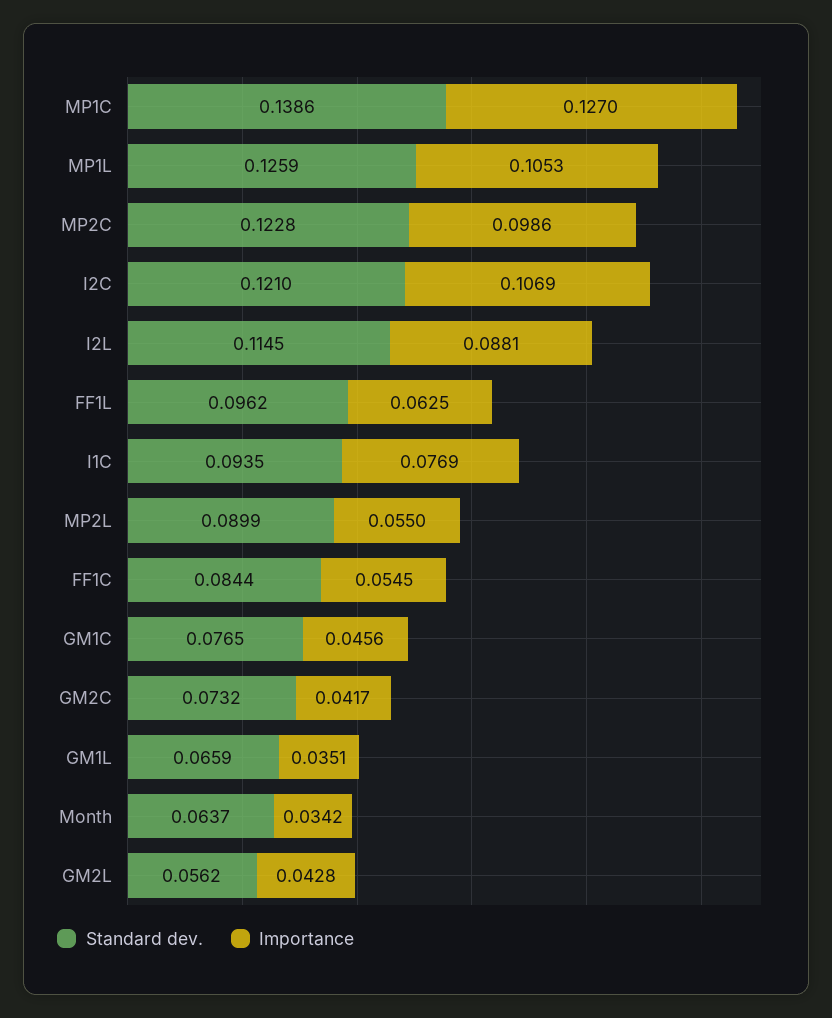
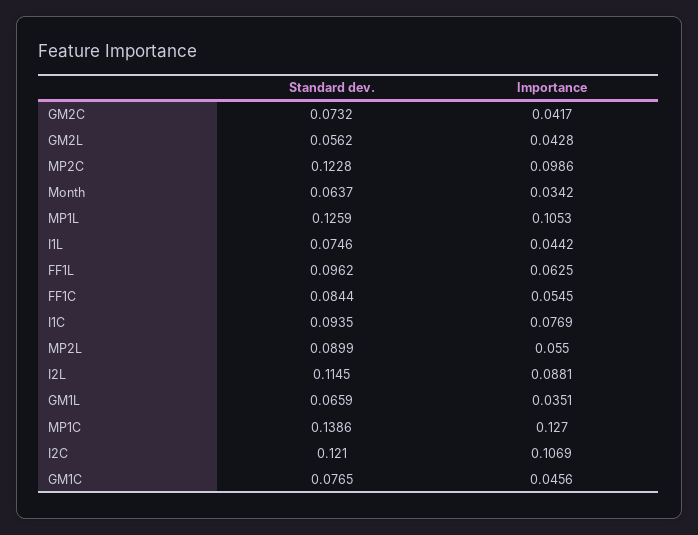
  {
    "Standard dev.": {
      "MP1C": 0.1386,
      "MP1L": 0.1259,
      "MP2C": 0.1228,
      "I2C": 0.121,
      "I2L": 0.1145,
      "FF1L": 0.0962,
      "I1C": 0.0935,
      "MP2L": 0.0899,
      "FF1C": 0.0844,
      "GM1C": 0.0765,
      "GM2C": 0.0732,
      "GM1L": 0.0659,
      "Month": 0.0637,
-     "GM2L": 0.0562
+     "GM2L": 0.0562,
+     "I1L": 0.0746
    },
    "Importance": {
      "MP1C": 0.127,
      "MP1L": 0.1053,
      "MP2C": 0.0986,
      "I2C": 0.1069,
      "I2L": 0.0881,
      "FF1L": 0.0625,
      "I1C": 0.0769,
      "MP2L": 0.055,
      "FF1C": 0.0545,
      "GM1C": 0.0456,
      "GM2C": 0.0417,
      "GM1L": 0.0351,
      "Month": 0.0342,
-     "GM2L": 0.0428
+     "GM2L": 0.0428,
+     "I1L": 0.0442
    }
  }

